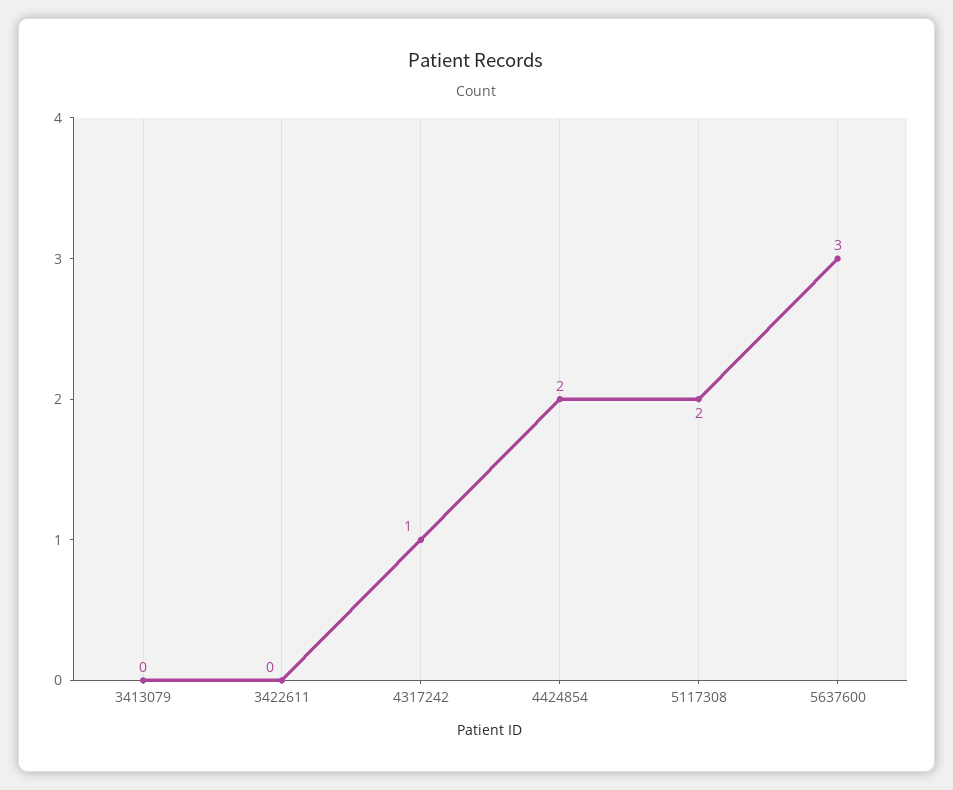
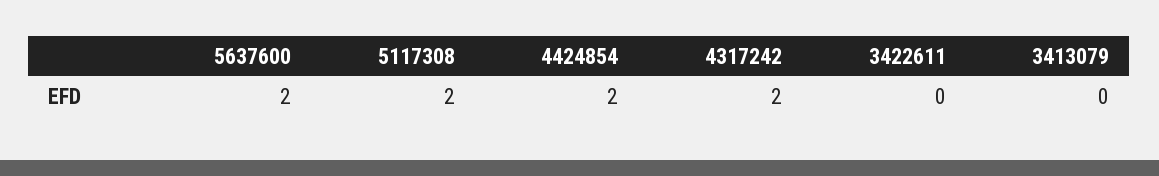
  {
    "3413079": 0,
    "3422611": 0,
-   "4317242": 1,
+   "4317242": 2,
    "4424854": 2,
    "5117308": 2,
-   "5637600": 3
+   "5637600": 2
  }

